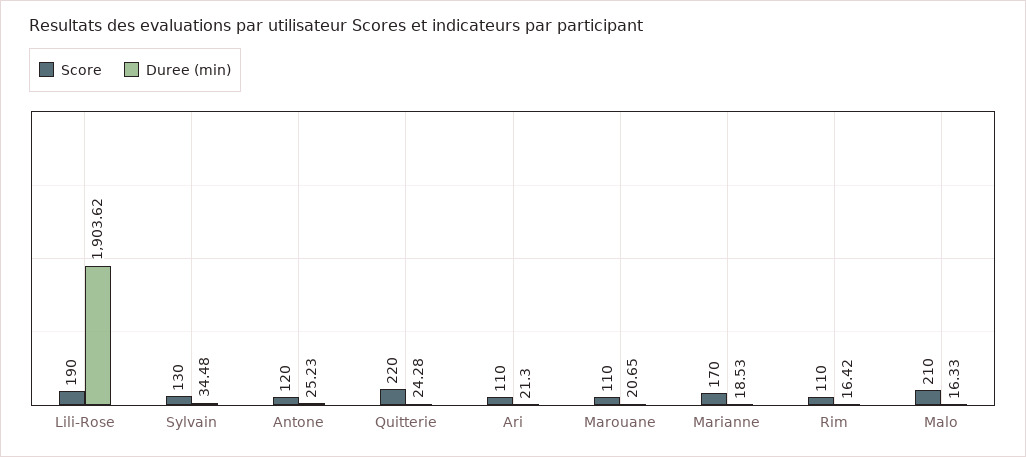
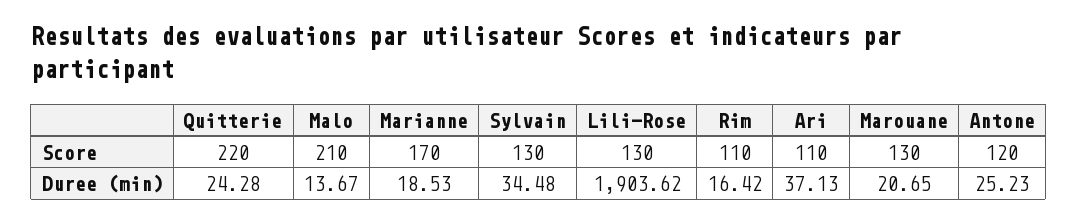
  {
    "Score": {
-     "Lili-Rose": 190,
+     "Lili-Rose": 130,
      "Sylvain": 130,
      "Antone": 120,
      "Quitterie": 220,
      "Ari": 110,
-     "Marouane": 110,
+     "Marouane": 130,
      "Marianne": 170,
      "Rim": 110,
      "Malo": 210
    },
    "Duree (min)": {
      "Lili-Rose": 1903.62,
      "Sylvain": 34.48,
      "Antone": 25.23,
      "Quitterie": 24.28,
-     "Ari": 21.3,
+     "Ari": 37.13,
      "Marouane": 20.65,
      "Marianne": 18.53,
      "Rim": 16.42,
-     "Malo": 16.33
+     "Malo": 13.67
    }
  }

